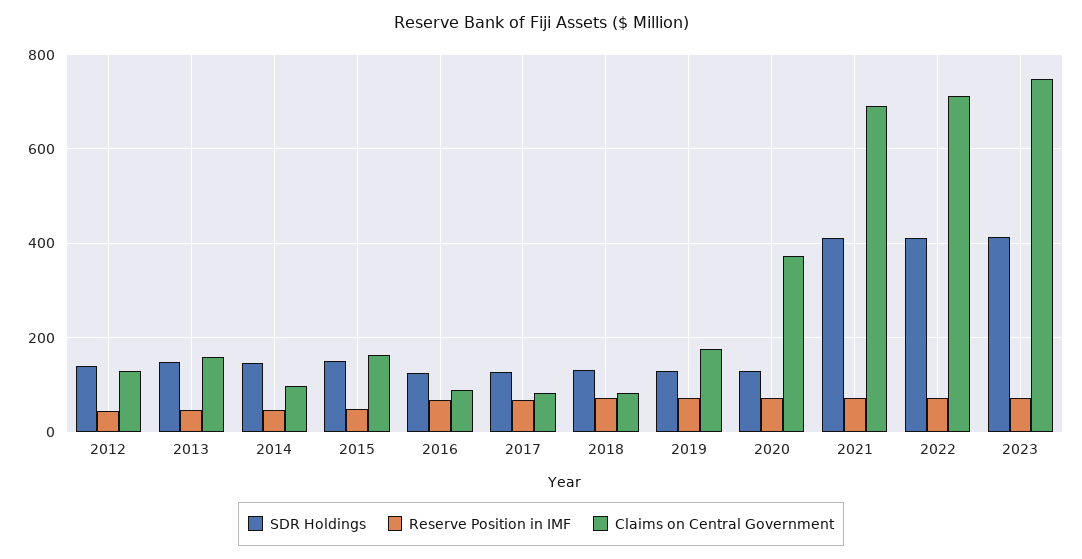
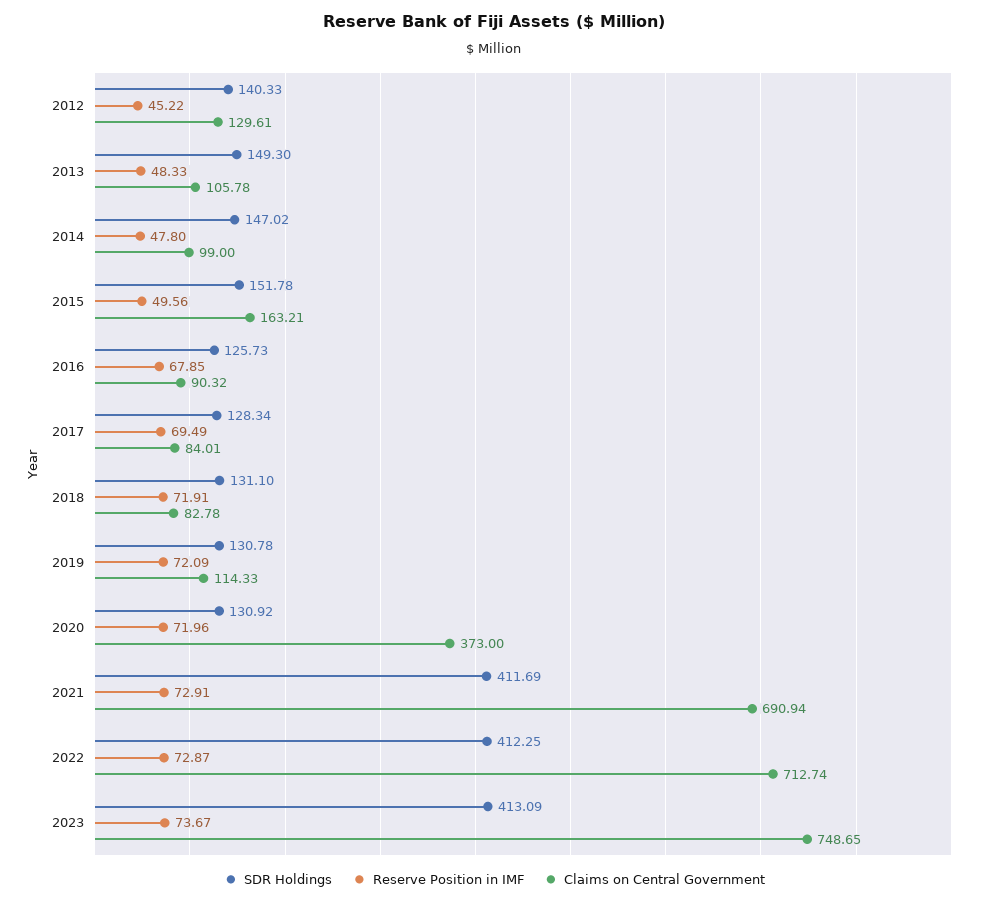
  {
    "SDR Holdings": {
      "2012": 140.33,
      "2013": 149.3,
      "2014": 147.02,
      "2015": 151.78,
      "2016": 125.73,
      "2017": 128.34,
      "2018": 131.1,
      "2019": 130.78,
      "2020": 130.92,
      "2021": 411.69,
      "2022": 412.25,
      "2023": 413.09
    },
    "Reserve Position in IMF": {
      "2012": 45.22,
      "2013": 48.33,
      "2014": 47.8,
      "2015": 49.56,
      "2016": 67.85,
      "2017": 69.49,
      "2018": 71.91,
      "2019": 72.09,
      "2020": 71.96,
      "2021": 72.91,
      "2022": 72.87,
      "2023": 73.67
    },
    "Claims on Central Government": {
      "2012": 129.61,
-     "2013": 160,
+     "2013": 105.78,
      "2014": 99,
      "2015": 163.21,
      "2016": 90.32,
      "2017": 84.01,
      "2018": 82.78,
-     "2019": 180,
+     "2019": 114.33,
      "2020": 373,
      "2021": 690.94,
      "2022": 712.74,
      "2023": 748.65
    }
  }

